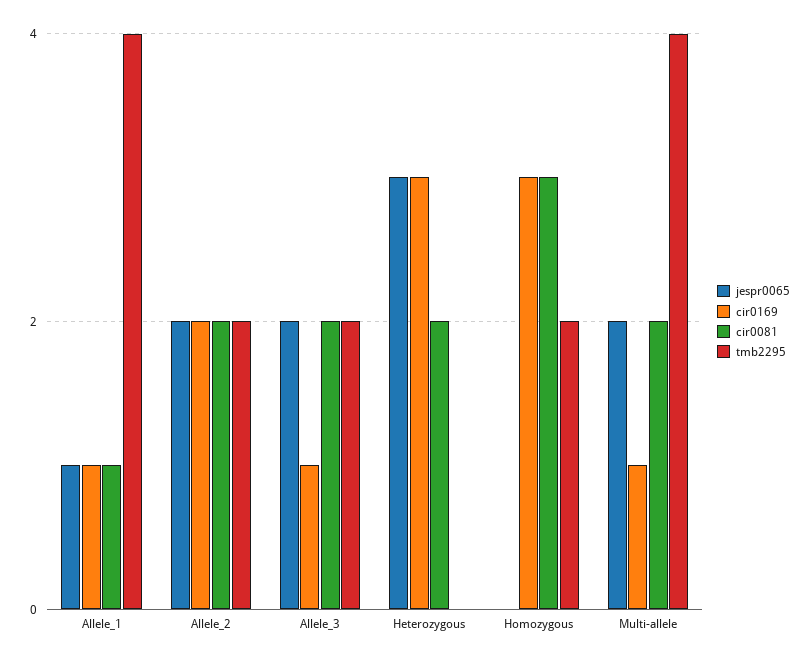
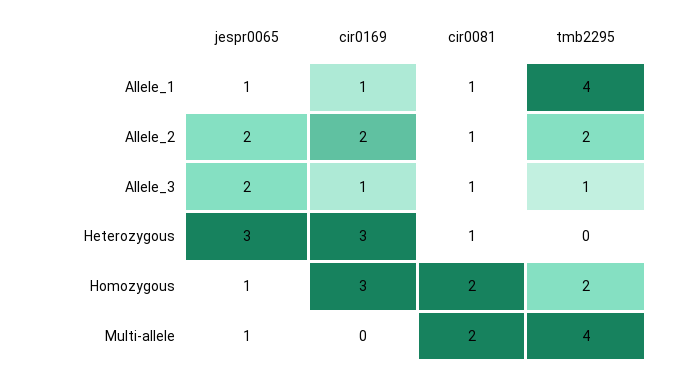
  {
    "jespr0065": {
      "Allele_1": 1,
      "Allele_2": 2,
      "Allele_3": 2,
      "Heterozygous": 3,
-     "Homozygous": 0,
+     "Homozygous": 1,
-     "Multi-allele": 2
+     "Multi-allele": 1
    },
    "cir0169": {
      "Allele_1": 1,
      "Allele_2": 2,
      "Allele_3": 1,
      "Heterozygous": 3,
      "Homozygous": 3,
-     "Multi-allele": 1
+     "Multi-allele": 0
    },
    "cir0081": {
      "Allele_1": 1,
-     "Allele_2": 2,
+     "Allele_2": 1,
-     "Allele_3": 2,
+     "Allele_3": 1,
-     "Heterozygous": 2,
+     "Heterozygous": 1,
-     "Homozygous": 3,
+     "Homozygous": 2,
      "Multi-allele": 2
    },
    "tmb2295": {
      "Allele_1": 4,
      "Allele_2": 2,
-     "Allele_3": 2,
+     "Allele_3": 1,
      "Heterozygous": 0,
      "Homozygous": 2,
      "Multi-allele": 4
    }
  }

